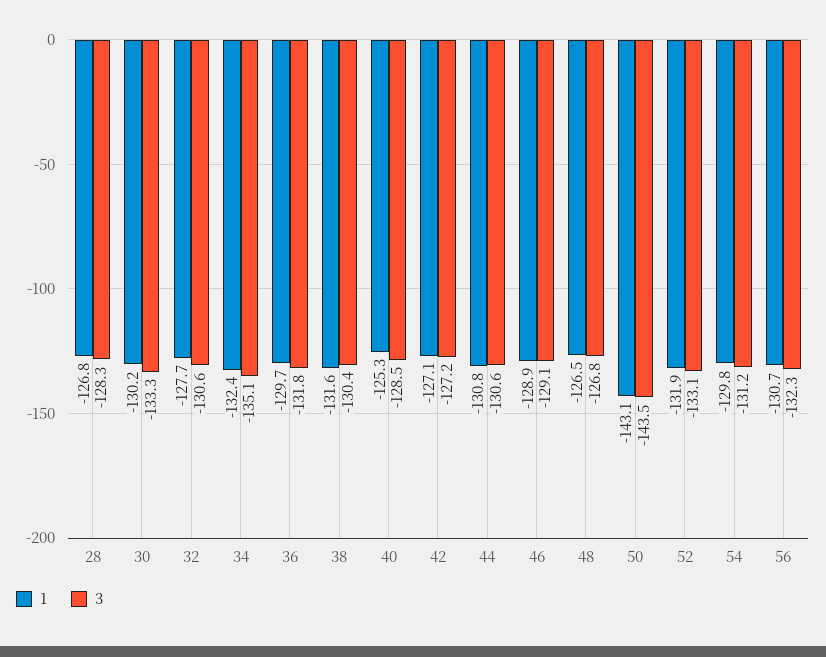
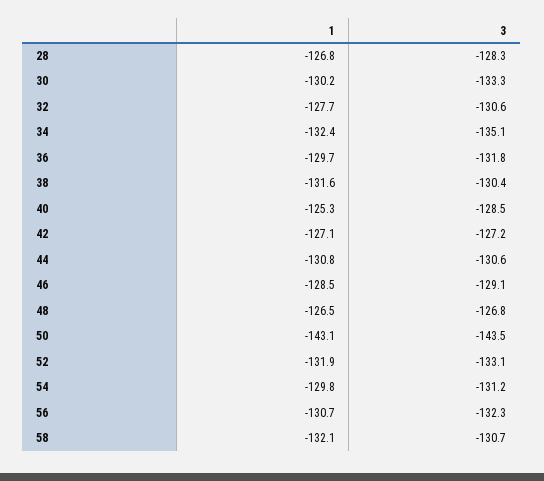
  {
    "1": {
      "28": -126.8,
      "30": -130.2,
      "32": -127.7,
      "34": -132.4,
      "36": -129.7,
      "38": -131.6,
      "40": -125.3,
      "42": -127.1,
      "44": -130.8,
-     "46": -128.9,
+     "46": -128.5,
      "48": -126.5,
      "50": -143.1,
      "52": -131.9,
      "54": -129.8,
-     "56": -130.7
+     "56": -130.7,
+     "58": -132.1
    },
    "3": {
      "28": -128.3,
      "30": -133.3,
      "32": -130.6,
      "34": -135.1,
      "36": -131.8,
      "38": -130.4,
      "40": -128.5,
      "42": -127.2,
      "44": -130.6,
      "46": -129.1,
      "48": -126.8,
      "50": -143.5,
      "52": -133.1,
      "54": -131.2,
-     "56": -132.3
+     "56": -132.3,
+     "58": -130.7
    }
  }

